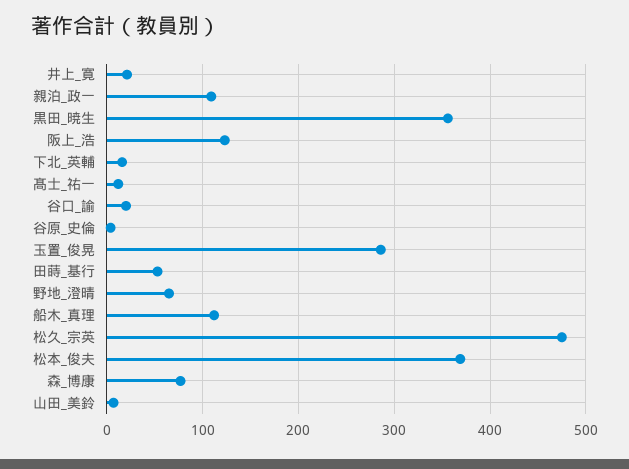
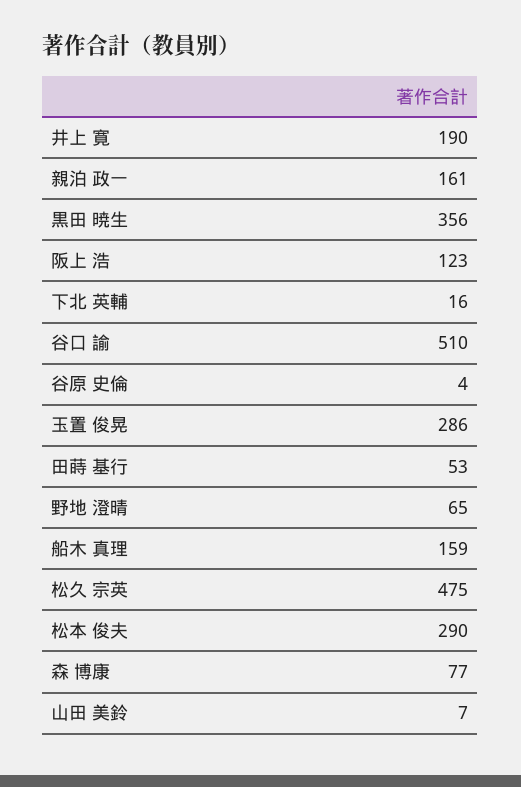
  {
-   "井上_寛": 20,
+   "井上_寛": 190,
-   "親泊_政一": 110,
+   "親泊_政一": 161,
    "黒田_暁生": 356,
    "阪上_浩": 123,
    "下北_英輔": 16,
-   "髙士_祐一": 10,
-   "谷口_諭": 20,
+   "谷口_諭": 510,
    "谷原_史倫": 4,
    "玉置_俊晃": 286,
    "田蒔_基行": 53,
    "野地_澄晴": 65,
-   "船木_真理": 110,
+   "船木_真理": 159,
    "松久_宗英": 475,
-   "松本_俊夫": 370,
+   "松本_俊夫": 290,
    "森_博康": 77,
    "山田_美鈴": 7
  }

